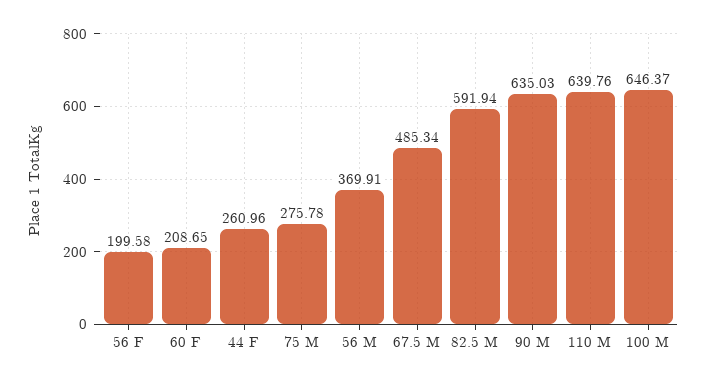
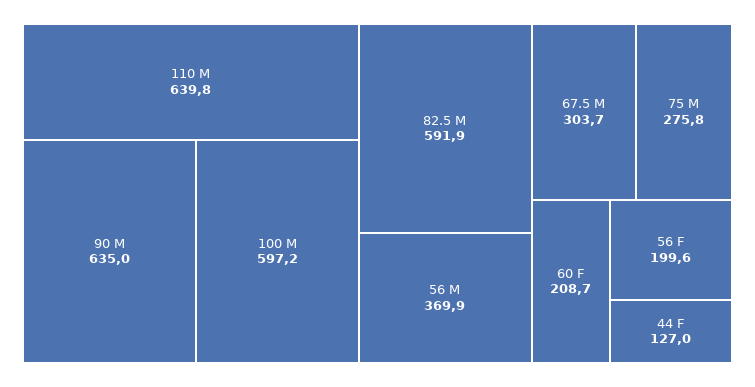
  {
    "56 F": 199.58,
    "60 F": 208.65,
-   "44 F": 260.96,
+   "44 F": 127,
    "75 M": 275.78,
    "56 M": 369.91,
-   "67.5 M": 485.34,
+   "67.5 M": 303.7,
    "82.5 M": 591.94,
    "90 M": 635.03,
    "110 M": 639.76,
-   "100 M": 646.37
+   "100 M": 597.2
  }

